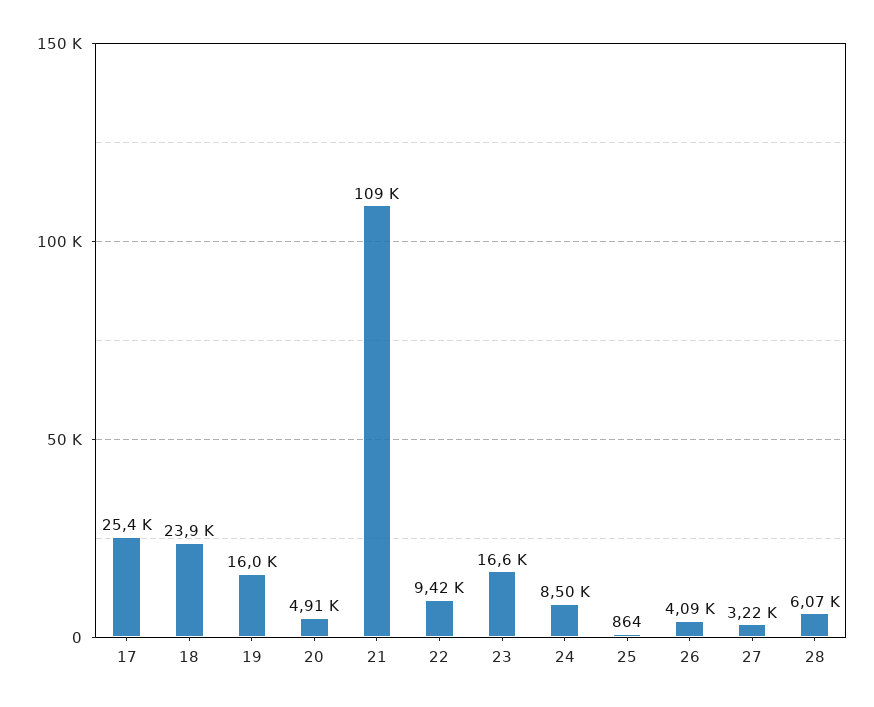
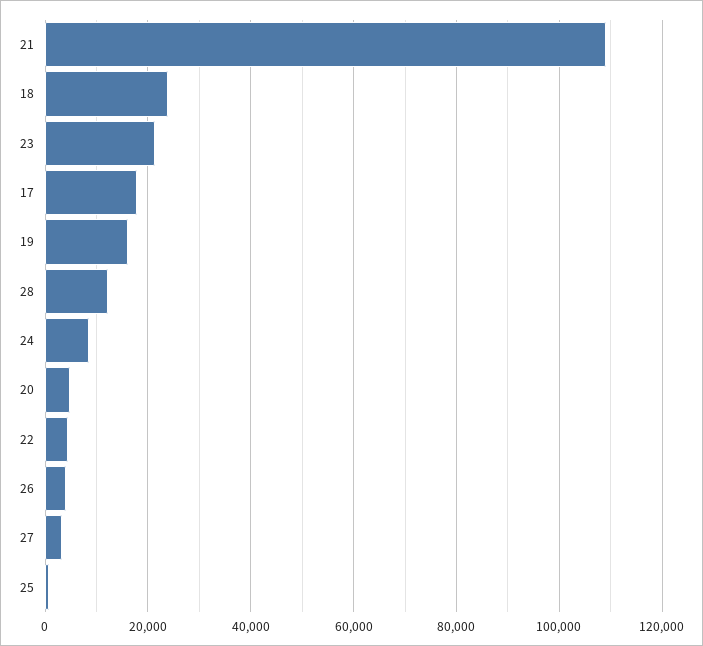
  {
-   "17": 25400,
+   "17": 18000,
    "18": 23900,
    "19": 16000,
    "20": 4910,
    "21": 109000,
-   "22": 9420,
+   "22": 4000,
-   "23": 16600,
+   "23": 22000,
    "24": 8500,
    "25": 864,
    "26": 4090,
    "27": 3220,
-   "28": 6070
+   "28": 12000
  }

